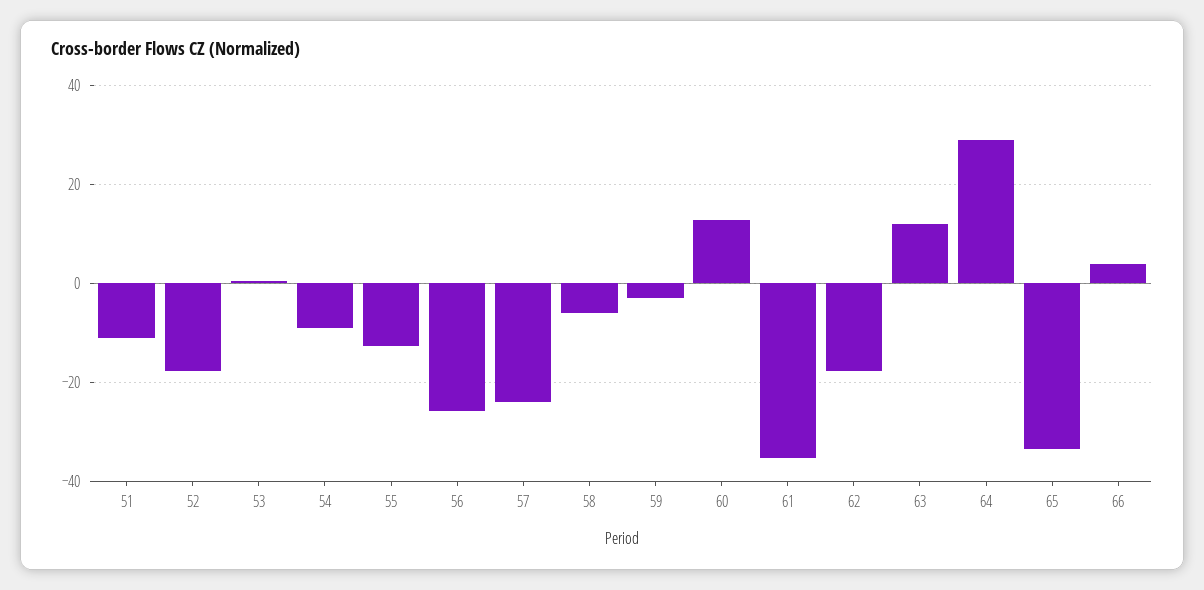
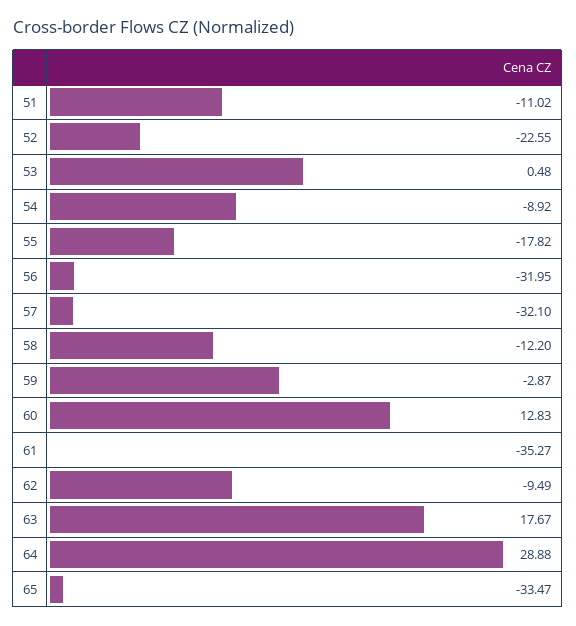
  {
    "51": -11.02,
-   "52": -18,
+   "52": -22.55,
    "53": 0.48,
    "54": -8.92,
-   "55": -12,
+   "55": -17.82,
-   "56": -26,
+   "56": -31.95,
-   "57": -24,
+   "57": -32.1,
-   "58": -6,
+   "58": -12.2,
    "59": -2.87,
    "60": 12.83,
    "61": -35.27,
-   "62": -18,
+   "62": -9.49,
-   "63": 12,
+   "63": 17.67,
    "64": 28.88,
-   "65": -33.47,
+   "65": -33.47
-   "66": 4
  }

